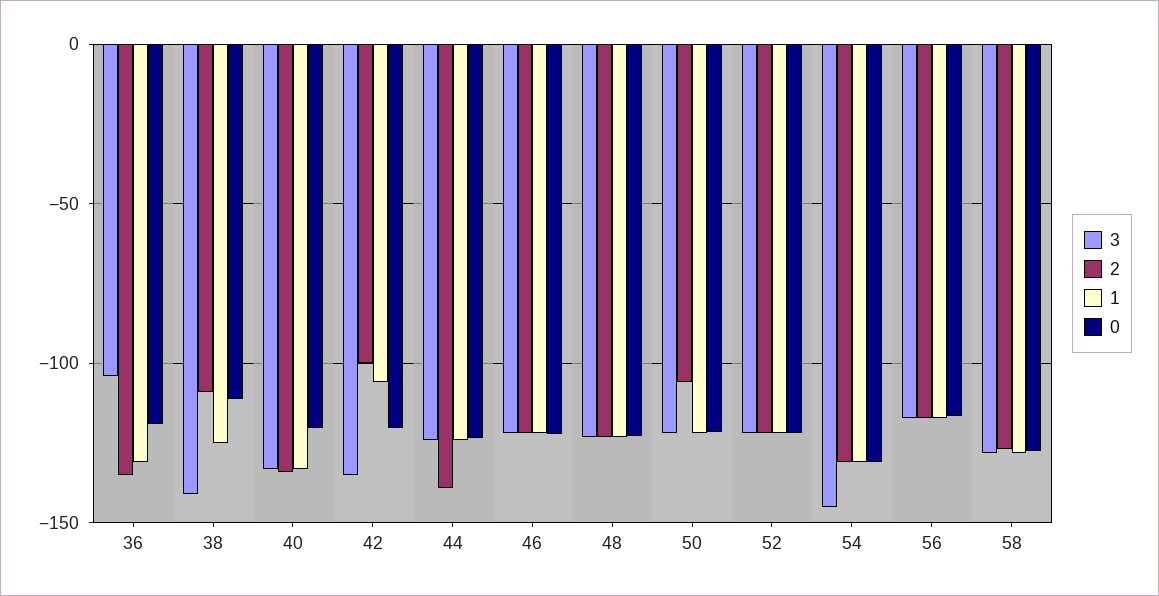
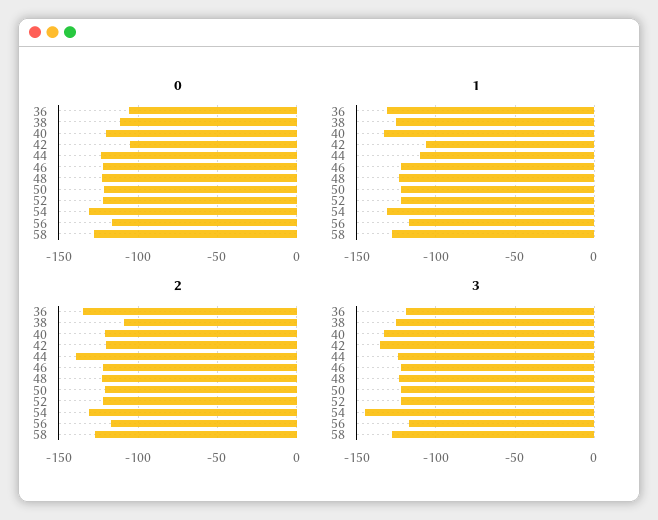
  {
    "3": {
-     "36": -105,
+     "36": -120,
-     "38": -140,
+     "38": -125,
      "40": -135,
      "42": -135,
      "44": -125,
      "46": -120,
      "48": -125,
      "50": -120,
      "52": -120,
      "54": -145,
      "56": -115,
      "58": -130
    },
    "2": {
      "36": -135,
      "38": -110,
-     "40": -135,
+     "40": -120,
-     "42": -100,
+     "42": -120,
      "44": -140,
      "46": -120,
      "48": -125,
-     "50": -105,
+     "50": -120,
      "52": -120,
      "54": -130,
      "56": -115,
      "58": -125
    },
    "1": {
      "36": -130,
      "38": -125,
      "40": -135,
      "42": -105,
-     "44": -125,
+     "44": -110,
      "46": -120,
      "48": -125,
      "50": -120,
      "52": -120,
      "54": -130,
      "56": -115,
      "58": -130
    },
    "0": {
-     "36": -120,
+     "36": -105,
      "38": -110,
      "40": -120,
-     "42": -120,
+     "42": -105,
      "44": -125,
      "46": -120,
      "48": -125,
      "50": -120,
      "52": -120,
      "54": -130,
      "56": -115,
      "58": -130
    }
  }

